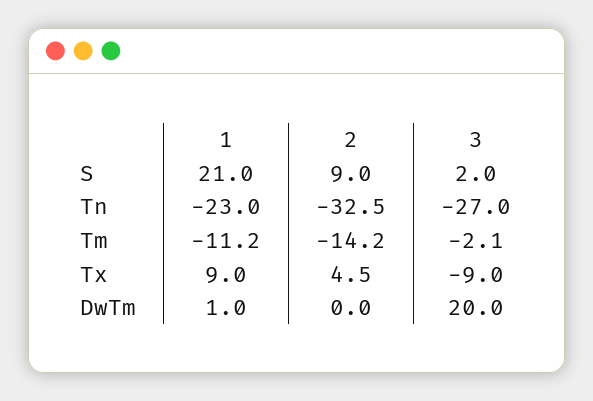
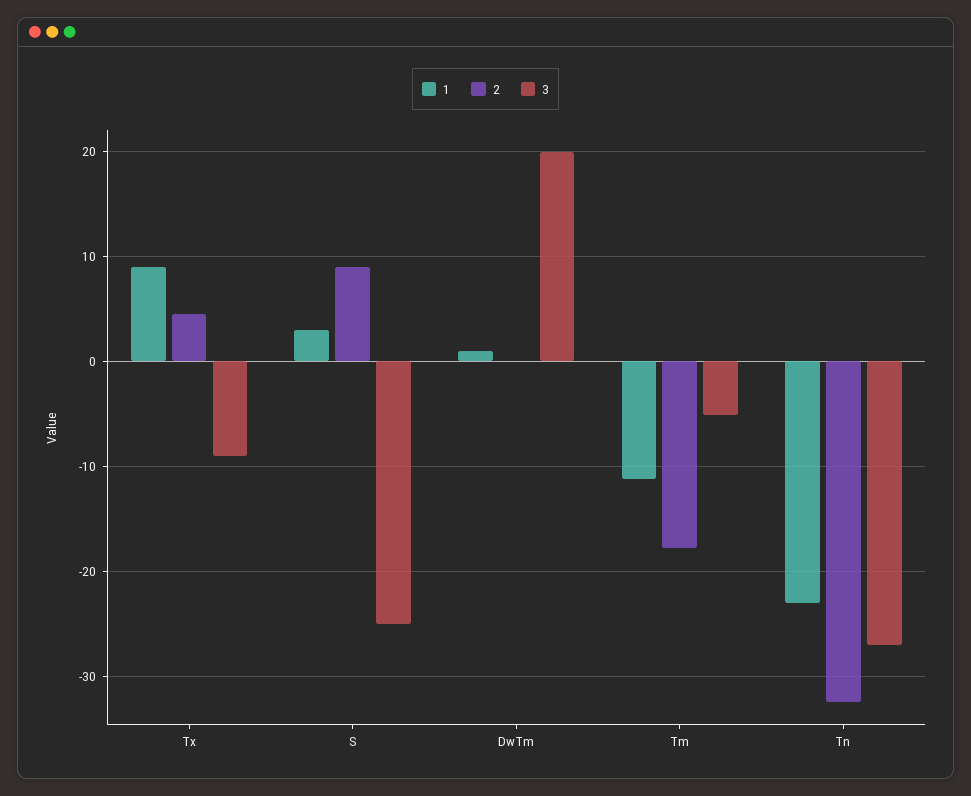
  {
    "1": {
-     "S": 21,
+     "S": 3,
      "Tn": -23,
      "Tm": -11.2,
      "Tx": 9,
      "DwTm": 1
    },
    "2": {
      "S": 9,
      "Tn": -32.5,
-     "Tm": -14.2,
+     "Tm": -18,
      "Tx": 4.5,
      "DwTm": 0
    },
    "3": {
-     "S": 2,
+     "S": -25,
      "Tn": -27,
-     "Tm": -2.1,
+     "Tm": -5,
      "Tx": -9,
      "DwTm": 20
    }
  }

